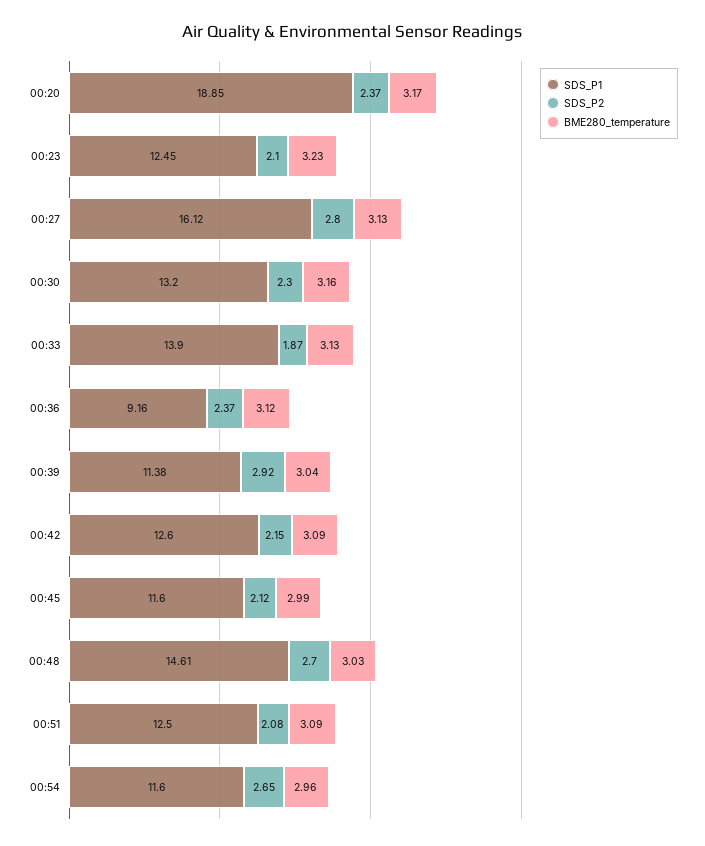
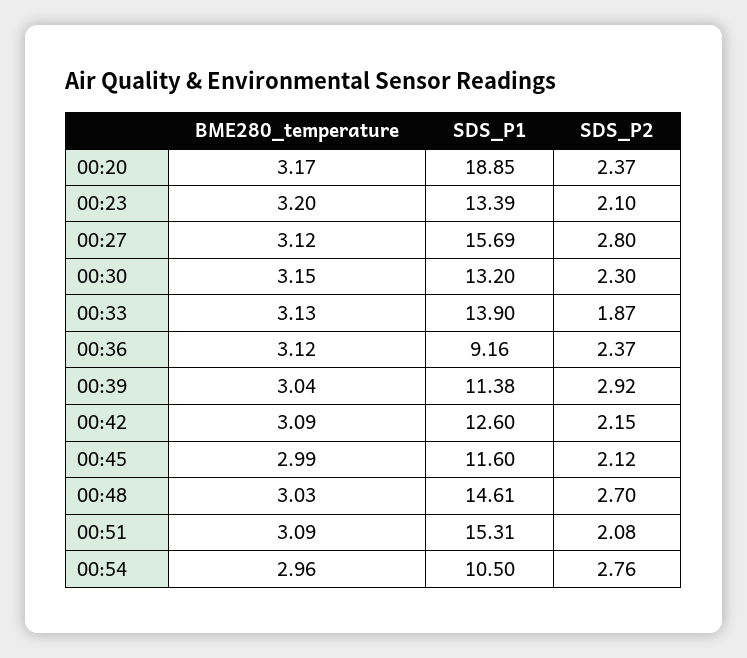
  {
    "SDS_P1": {
      "00:20": 18.85,
-     "00:23": 12.45,
+     "00:23": 13.39,
-     "00:27": 16.12,
+     "00:27": 15.69,
      "00:30": 13.2,
      "00:33": 13.9,
      "00:36": 9.16,
      "00:39": 11.38,
      "00:42": 12.6,
      "00:45": 11.6,
      "00:48": 14.61,
-     "00:51": 12.5,
+     "00:51": 15.31,
-     "00:54": 11.6
+     "00:54": 10.5
    },
    "SDS_P2": {
      "00:20": 2.37,
      "00:23": 2.1,
      "00:27": 2.8,
      "00:30": 2.3,
      "00:33": 1.87,
      "00:36": 2.37,
      "00:39": 2.92,
      "00:42": 2.15,
      "00:45": 2.12,
      "00:48": 2.7,
      "00:51": 2.08,
-     "00:54": 2.65
+     "00:54": 2.76
    },
    "BME280_temperature": {
      "00:20": 3.17,
-     "00:23": 3.23,
+     "00:23": 3.2,
-     "00:27": 3.13,
+     "00:27": 3.12,
-     "00:30": 3.16,
+     "00:30": 3.15,
      "00:33": 3.13,
      "00:36": 3.12,
      "00:39": 3.04,
      "00:42": 3.09,
      "00:45": 2.99,
      "00:48": 3.03,
      "00:51": 3.09,
      "00:54": 2.96
    }
  }

